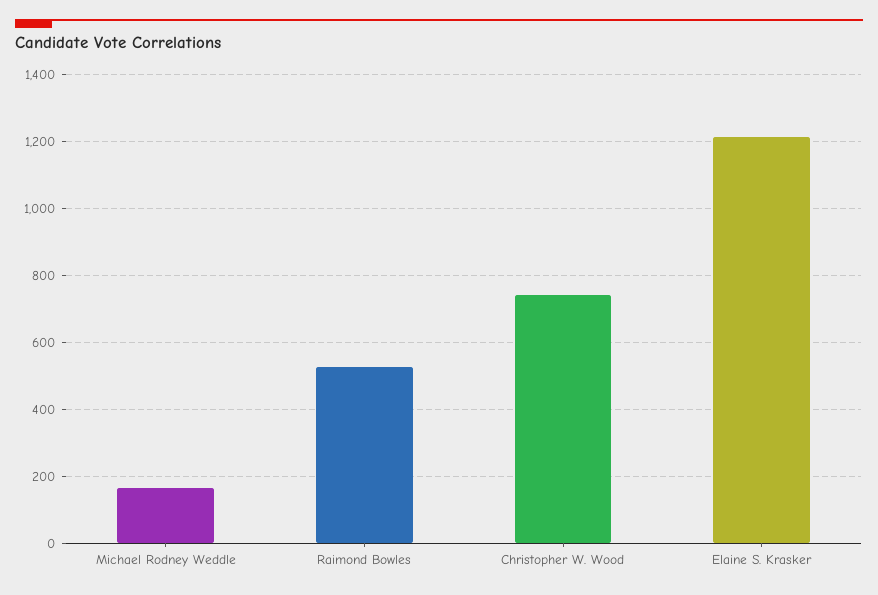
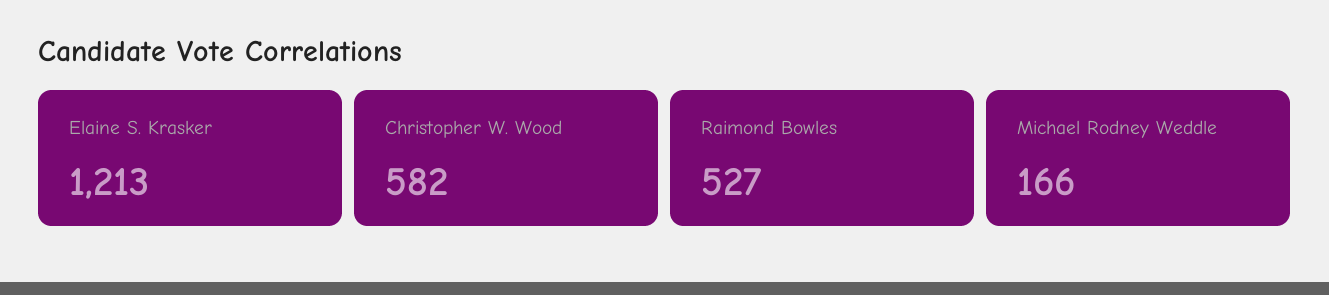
  {
    "Michael Rodney Weddle": 166,
    "Raimond Bowles": 527,
-   "Christopher W. Wood": 740,
+   "Christopher W. Wood": 582,
    "Elaine S. Krasker": 1213
  }

